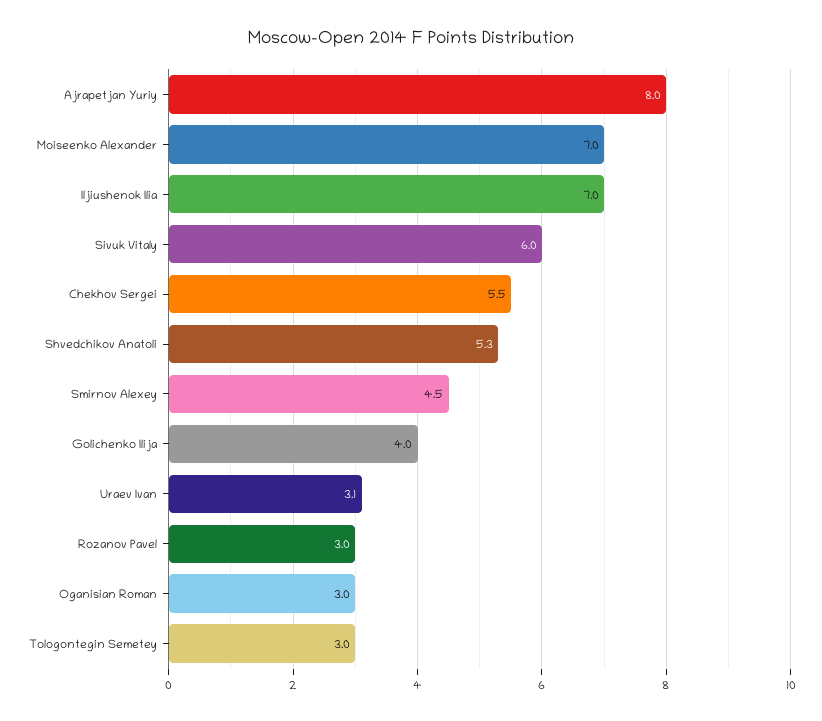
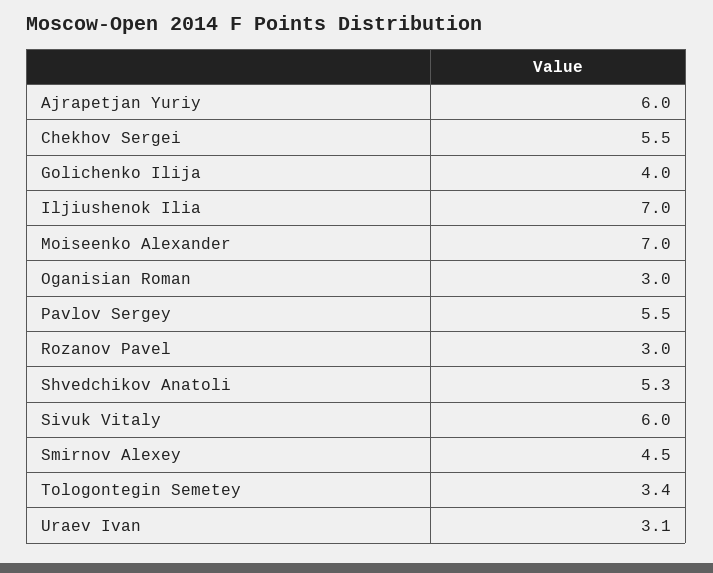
  {
-   "Ajrapetjan Yuriy": 8,
+   "Ajrapetjan Yuriy": 6,
    "Moiseenko Alexander": 7,
    "Iljiushenok Ilia": 7,
    "Sivuk Vitaly": 6,
    "Chekhov Sergei": 5.5,
    "Shvedchikov Anatoli": 5.3,
    "Smirnov Alexey": 4.5,
    "Golichenko Ilija": 4,
    "Uraev Ivan": 3.1,
    "Rozanov Pavel": 3,
    "Oganisian Roman": 3,
-   "Tologontegin Semetey": 3
+   "Tologontegin Semetey": 3.4,
+   "Pavlov Sergey": 5.5
  }

